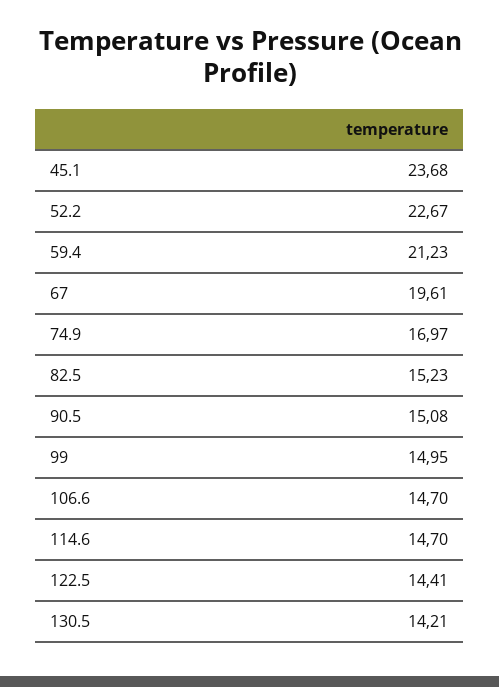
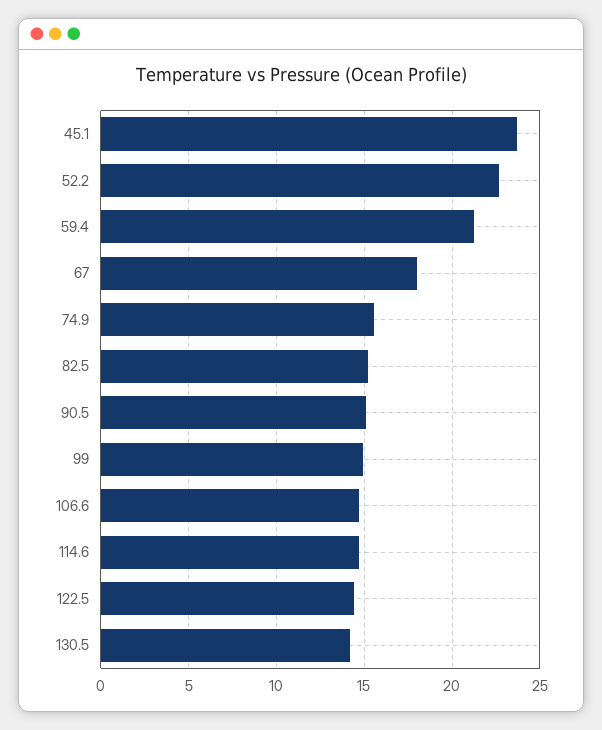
  {
    "45.1": 23.68,
    "52.2": 22.67,
    "59.4": 21.23,
-   "67": 19.61,
+   "67": 18,
-   "74.9": 16.97,
+   "74.9": 15.5,
    "82.5": 15.23,
    "90.5": 15.08,
    "99": 14.95,
    "106.6": 14.7,
    "114.6": 14.7,
    "122.5": 14.41,
    "130.5": 14.21
  }

